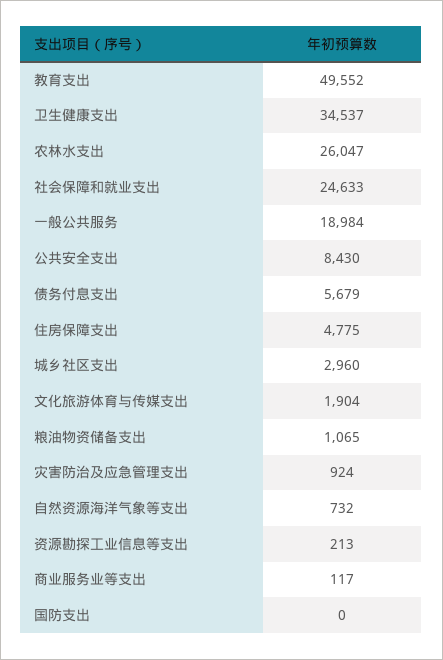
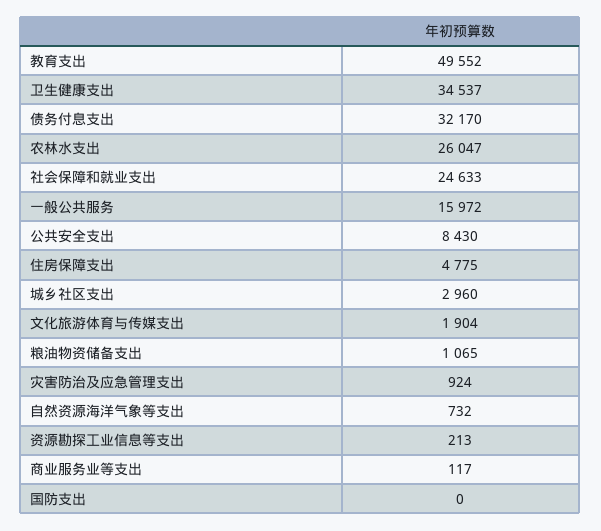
  {
    "教育支出": 49552,
    "卫生健康支出": 34537,
    "农林水支出": 26047,
    "社会保障和就业支出": 24633,
-   "一般公共服务": 18984,
+   "一般公共服务": 15972,
    "公共安全支出": 8430,
-   "债务付息支出": 5679,
+   "债务付息支出": 32170,
    "住房保障支出": 4775,
    "城乡社区支出": 2960,
    "文化旅游体育与传媒支出": 1904,
    "粮油物资储备支出": 1065,
    "灾害防治及应急管理支出": 924,
    "自然资源海洋气象等支出": 732,
    "资源勘探工业信息等支出": 213,
    "商业服务业等支出": 117,
    "国防支出": 0
  }

